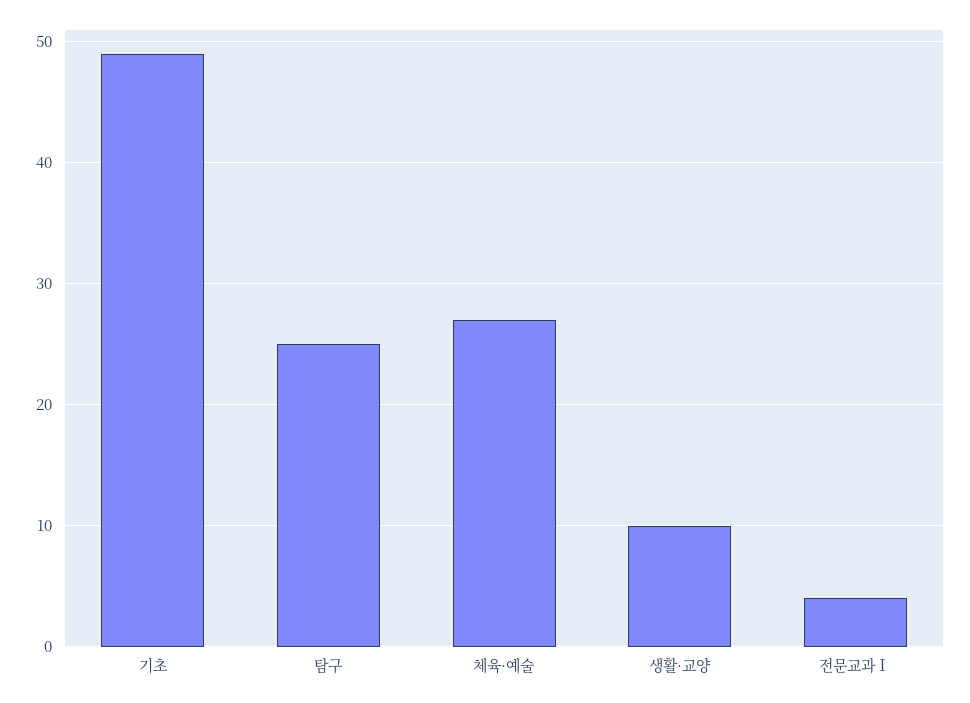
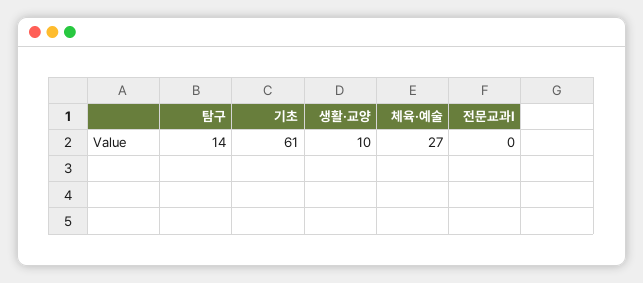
  {
-   "기초": 49,
+   "기초": 61,
-   "탐구": 25,
+   "탐구": 14,
    "체육·예술": 27,
    "생활·교양": 10,
-   "전문교과Ⅰ": 4
+   "전문교과Ⅰ": 0
  }

